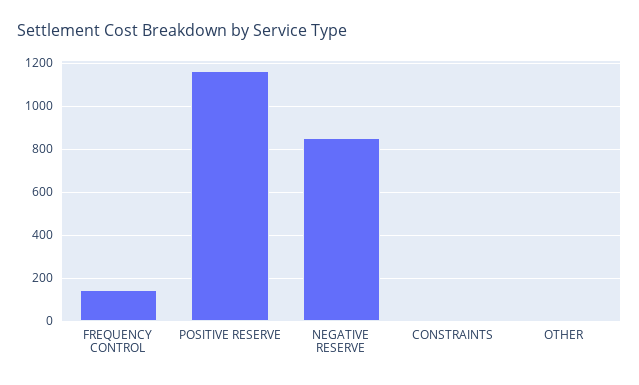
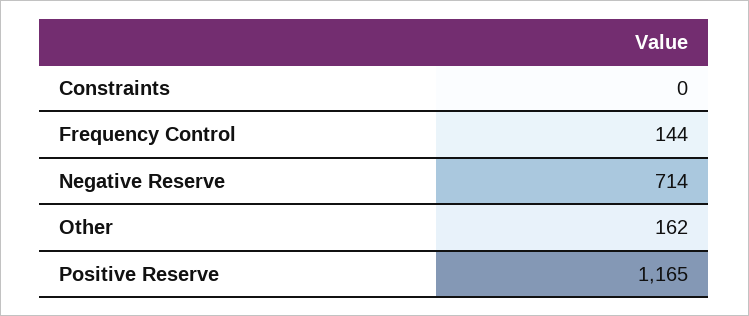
  {
    "FREQUENCY CONTROL": 144,
    "POSITIVE RESERVE": 1165,
-   "NEGATIVE RESERVE": 850,
+   "NEGATIVE RESERVE": 714,
    "CONSTRAINTS": 0,
-   "OTHER": 0
+   "OTHER": 162
  }

